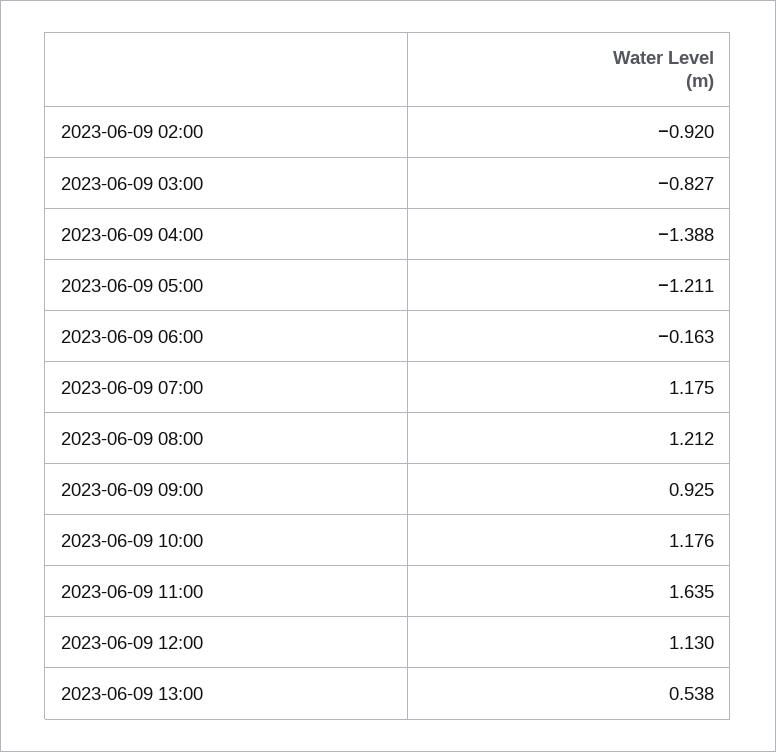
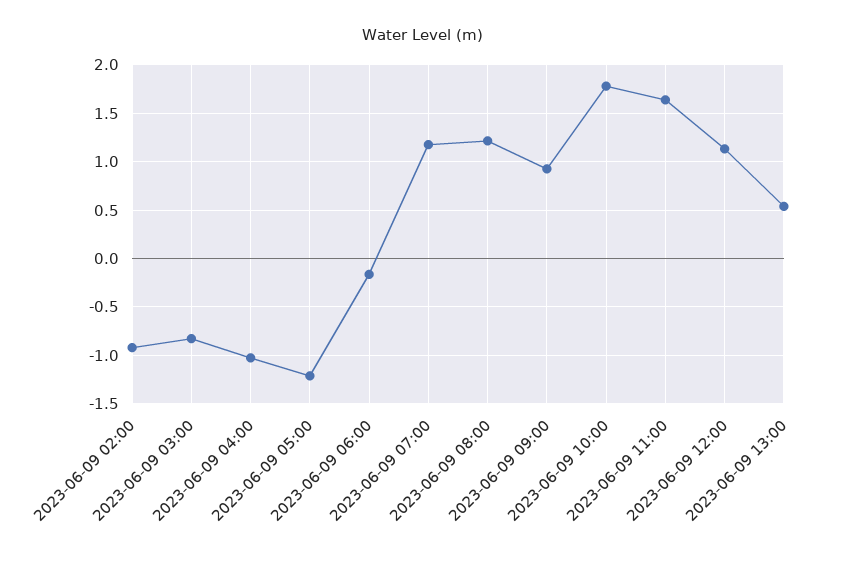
  {
    "2023-06-09 02:00": -0.92,
    "2023-06-09 03:00": -0.827,
-   "2023-06-09 04:00": -1.388,
+   "2023-06-09 04:00": -1,
    "2023-06-09 05:00": -1.211,
    "2023-06-09 06:00": -0.163,
    "2023-06-09 07:00": 1.175,
    "2023-06-09 08:00": 1.212,
    "2023-06-09 09:00": 0.925,
-   "2023-06-09 10:00": 1.176,
+   "2023-06-09 10:00": 1.8,
    "2023-06-09 11:00": 1.635,
    "2023-06-09 12:00": 1.13,
    "2023-06-09 13:00": 0.538
  }

